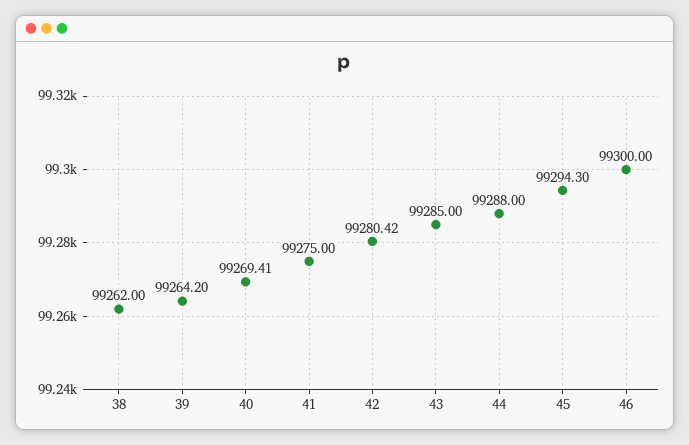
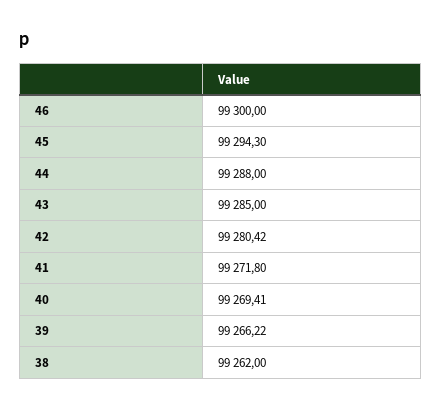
  {
    "38": 99262,
-   "39": 99264.2,
+   "39": 99266.22,
    "40": 99269.41,
-   "41": 99275,
+   "41": 99271.8,
    "42": 99280.42,
    "43": 99285,
    "44": 99288,
    "45": 99294.3,
    "46": 99300
  }

